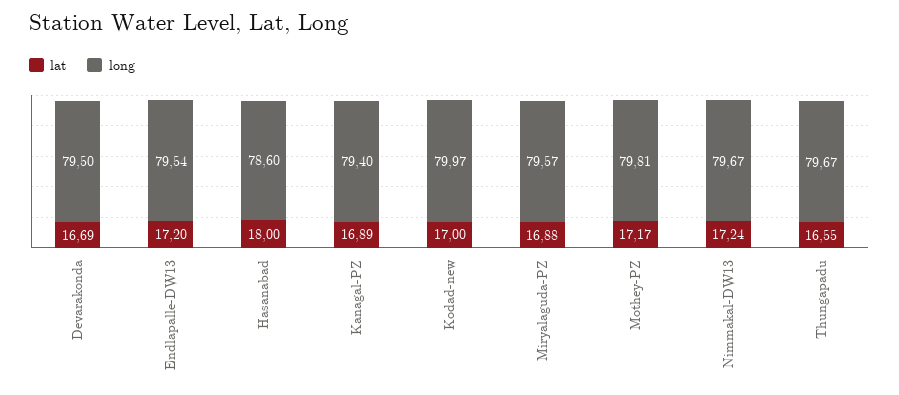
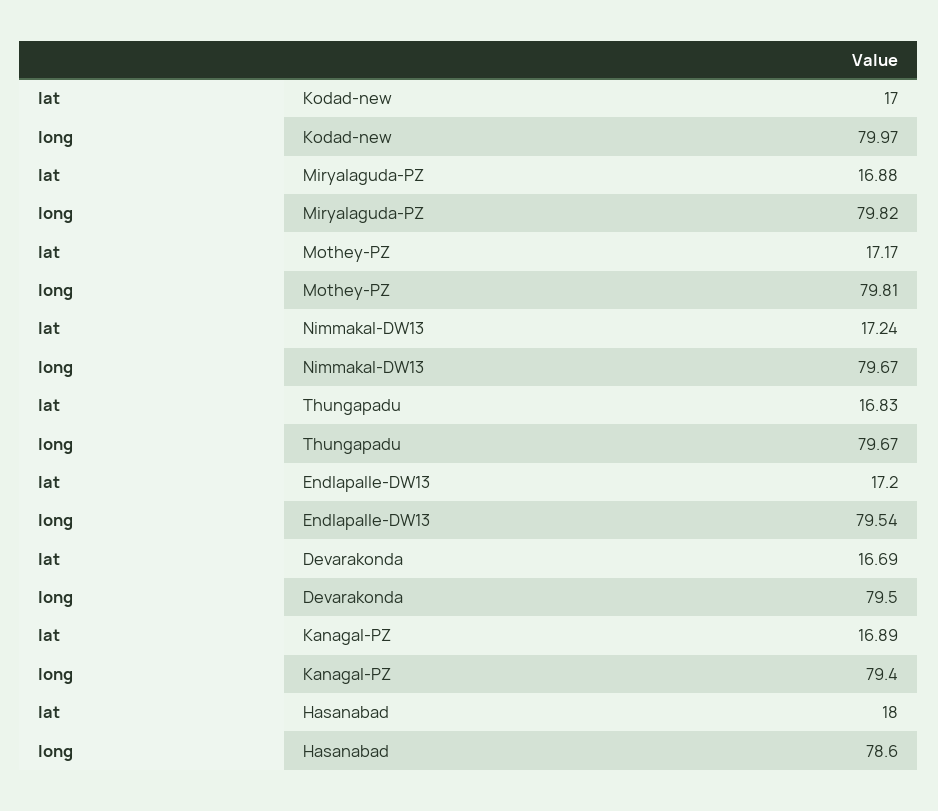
  {
    "lat": {
      "Devarakonda": 16.69,
      "Endlapalle-DW13": 17.2,
      "Hasanabad": 18,
      "Kanagal-PZ": 16.89,
      "Kodad-new": 17,
      "Miryalaguda-PZ": 16.88,
      "Mothey-PZ": 17.17,
      "Nimmakal-DW13": 17.24,
-     "Thungapadu": 16.55
+     "Thungapadu": 16.83
    },
    "long": {
      "Devarakonda": 79.5,
      "Endlapalle-DW13": 79.54,
      "Hasanabad": 78.6,
      "Kanagal-PZ": 79.4,
      "Kodad-new": 79.97,
-     "Miryalaguda-PZ": 79.57,
+     "Miryalaguda-PZ": 79.82,
      "Mothey-PZ": 79.81,
      "Nimmakal-DW13": 79.67,
      "Thungapadu": 79.67
    }
  }

